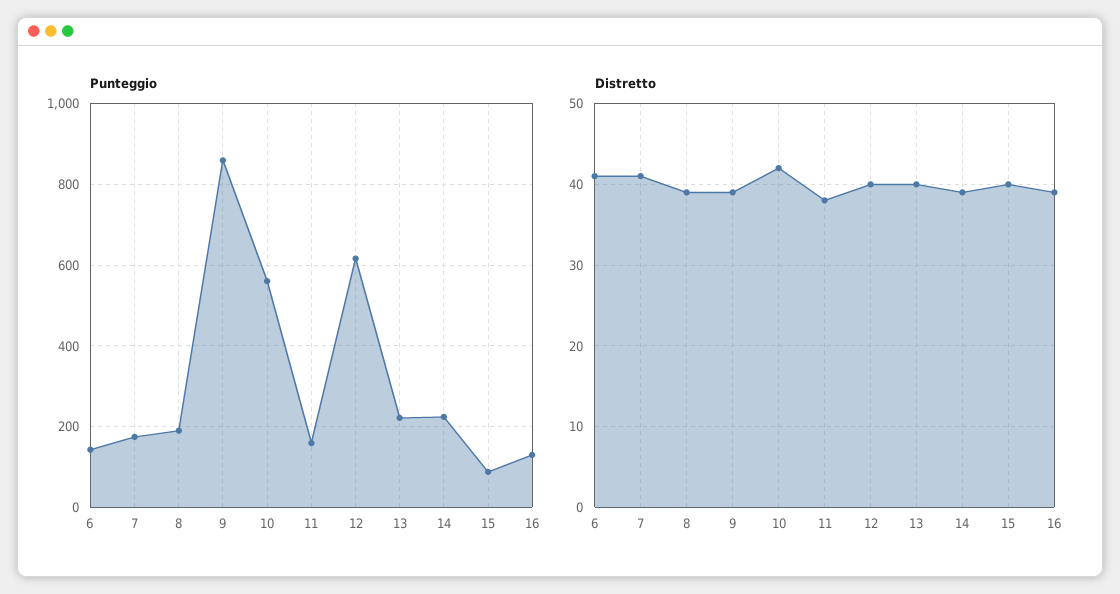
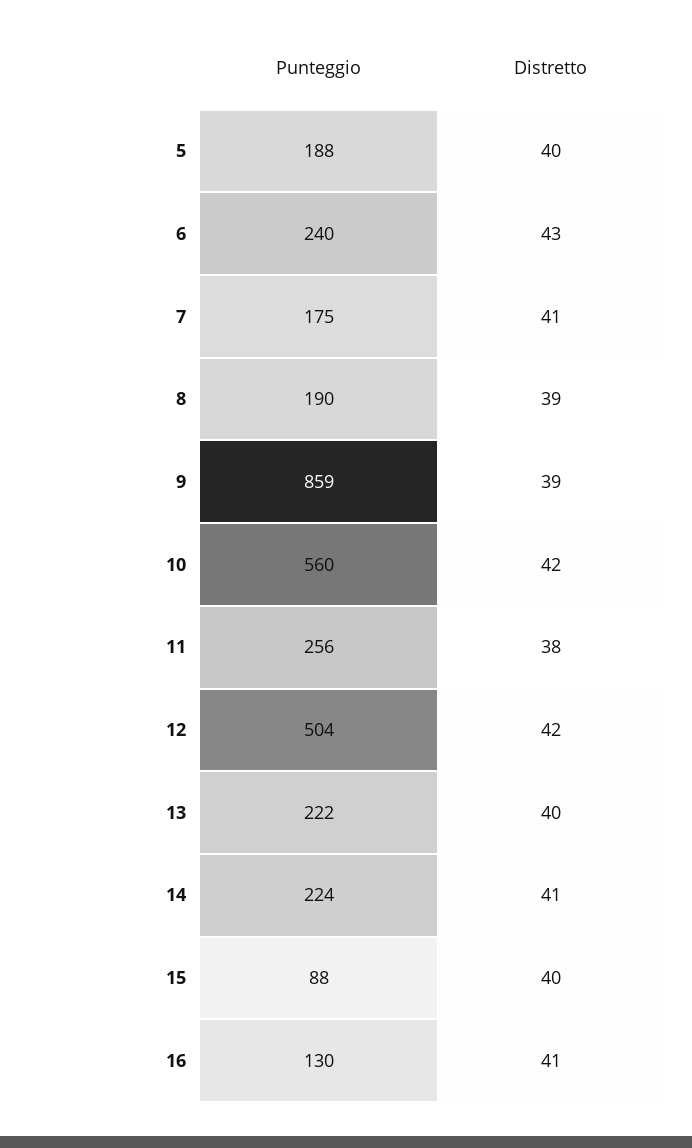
  {
    "Punteggio": {
-     "6": 140,
+     "6": 240,
      "7": 175,
      "8": 190,
      "9": 859,
      "10": 560,
-     "11": 160,
+     "11": 256,
-     "12": 620,
+     "12": 504,
      "13": 222,
      "14": 224,
      "15": 88,
-     "16": 130
+     "16": 130,
+     "5": 188
    },
    "Distretto": {
-     "6": 41,
+     "6": 43,
      "7": 41,
      "8": 39,
      "9": 39,
      "10": 42,
      "11": 38,
-     "12": 40,
+     "12": 42,
      "13": 40,
-     "14": 39,
+     "14": 41,
      "15": 40,
-     "16": 39
+     "16": 41,
+     "5": 40
    }
  }

